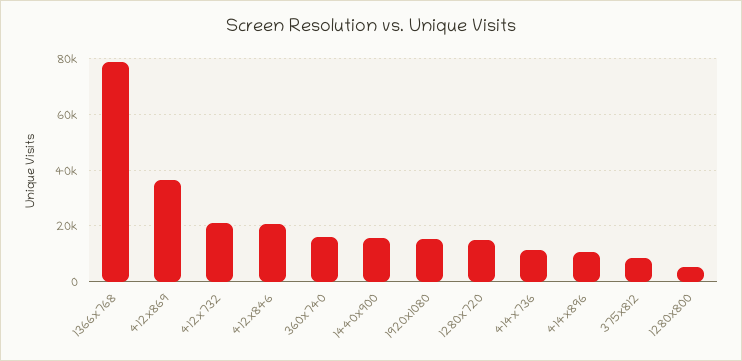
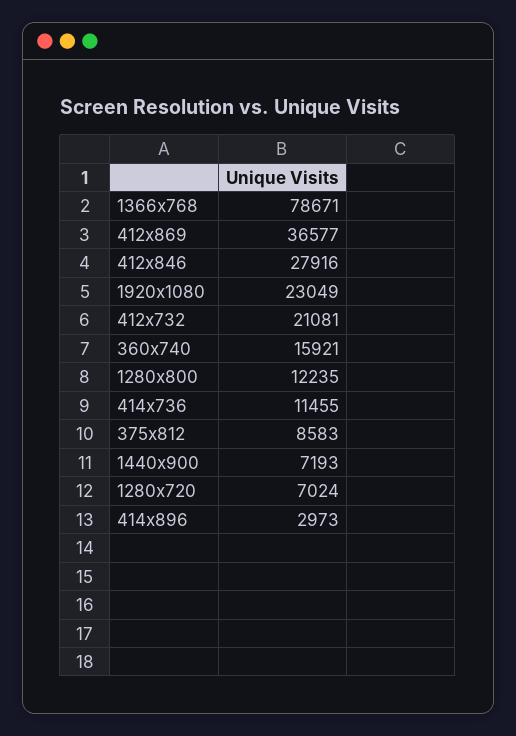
  {
    "1366x768": 78671,
    "412x869": 36577,
    "412x732": 21081,
-   "412x846": 20000,
+   "412x846": 27916,
    "360x740": 15921,
-   "1440x900": 15000,
+   "1440x900": 7193,
-   "1920x1080": 15000,
+   "1920x1080": 23049,
-   "1280x720": 15000,
+   "1280x720": 7024,
    "414x736": 11455,
-   "414x896": 10000,
+   "414x896": 2973,
    "375x812": 8583,
-   "1280x800": 5000
+   "1280x800": 12235
  }

